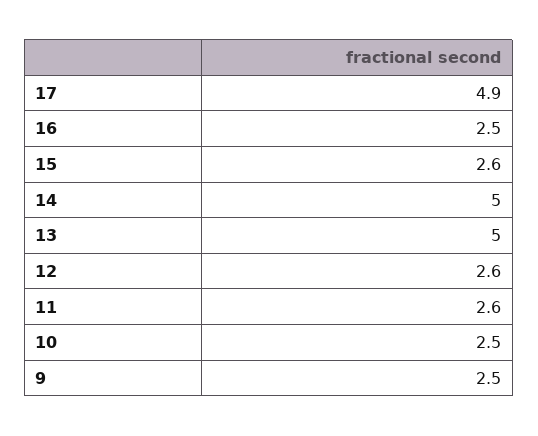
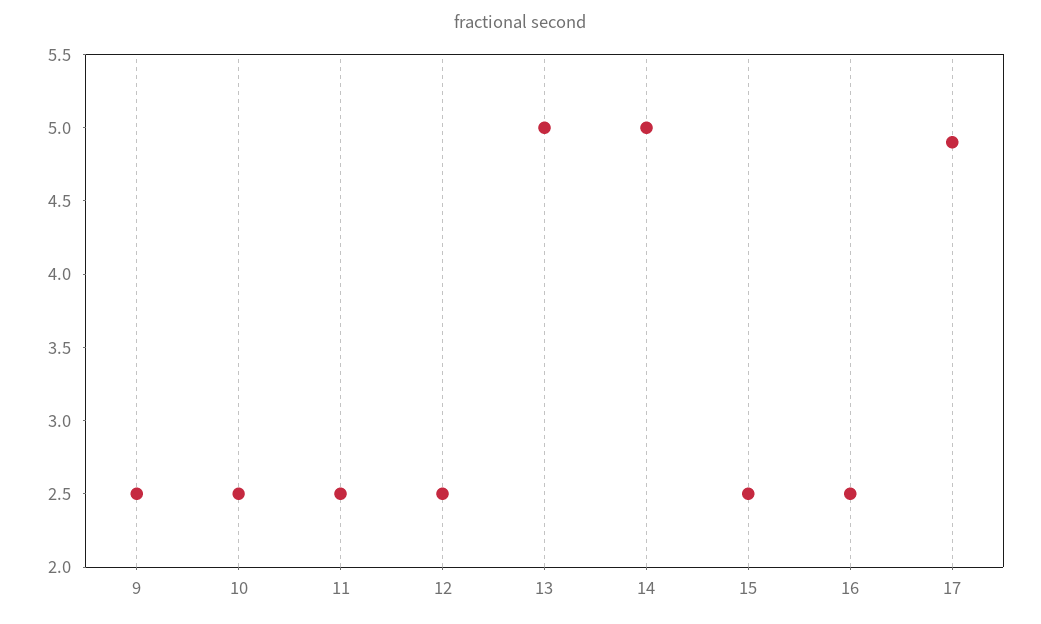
  {
    "17": 4.9,
    "16": 2.5,
-   "15": 2.6,
+   "15": 2.5,
    "14": 5,
    "13": 5,
-   "12": 2.6,
+   "12": 2.5,
-   "11": 2.6,
+   "11": 2.5,
    "10": 2.5,
    "9": 2.5
  }

